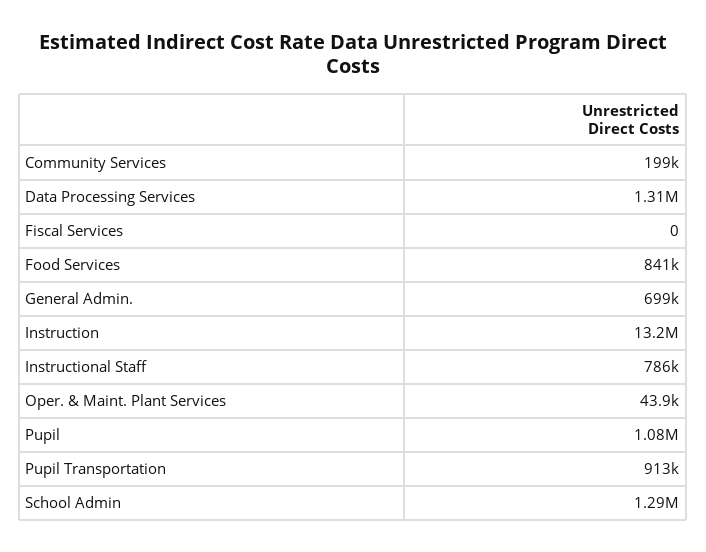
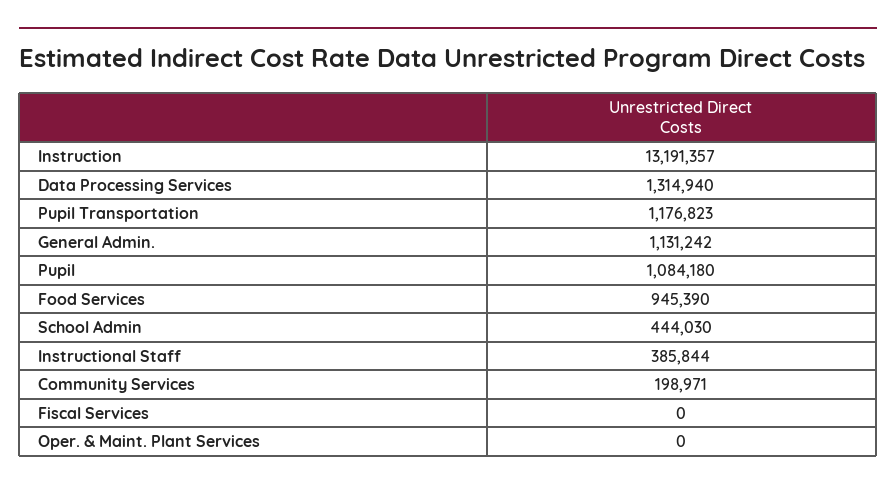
  {
    "Community Services": 198971,
    "Data Processing Services": 1314940,
    "Fiscal Services": 0,
-   "Food Services": 841000,
+   "Food Services": 945390,
-   "General Admin.": 699000,
+   "General Admin.": 1131242,
    "Instruction": 13191357,
-   "Instructional Staff": 786000,
+   "Instructional Staff": 385844,
-   "Oper. & Maint. Plant Services": 43900,
+   "Oper. & Maint. Plant Services": 0,
    "Pupil": 1084180,
-   "Pupil Transportation": 913000,
+   "Pupil Transportation": 1176823,
-   "School Admin": 1290000
+   "School Admin": 444030
  }

